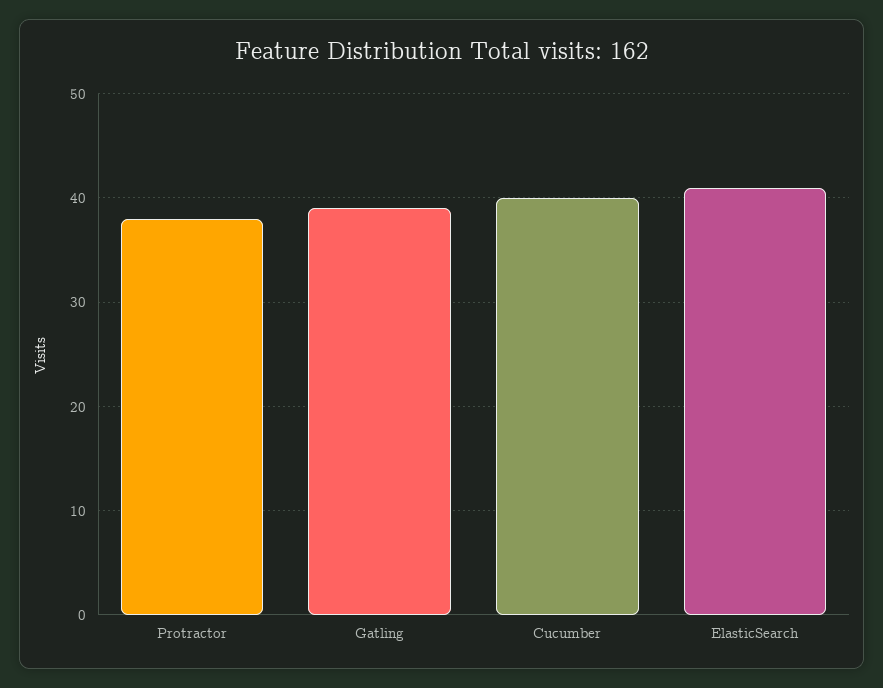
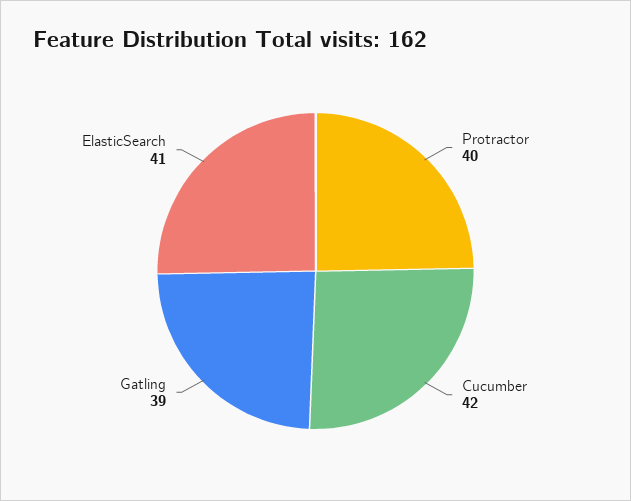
  {
-   "Protractor": 38,
+   "Protractor": 40,
    "Gatling": 39,
-   "Cucumber": 40,
+   "Cucumber": 42,
    "ElasticSearch": 41
  }

